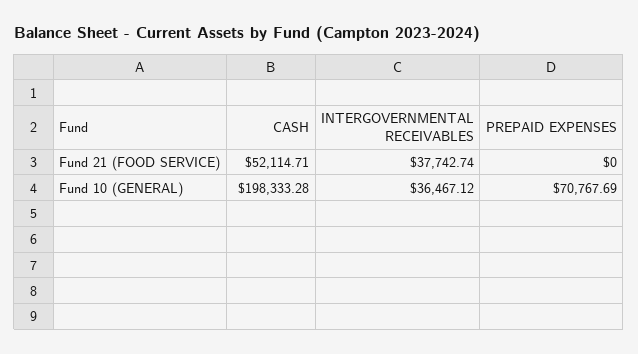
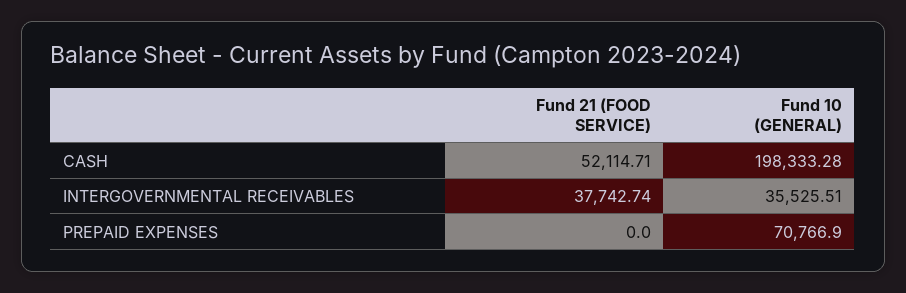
  {
    "CASH": {
      "Fund 21 (FOOD SERVICE)": 52114.71,
      "Fund 10 (GENERAL)": 198333.28
    },
    "INTERGOVERNMENTAL RECEIVABLES": {
      "Fund 21 (FOOD SERVICE)": 37742.74,
-     "Fund 10 (GENERAL)": 36467.12
+     "Fund 10 (GENERAL)": 35525.51
    },
    "PREPAID EXPENSES": {
      "Fund 21 (FOOD SERVICE)": 0,
-     "Fund 10 (GENERAL)": 70767.69
+     "Fund 10 (GENERAL)": 70766.9
    }
  }

